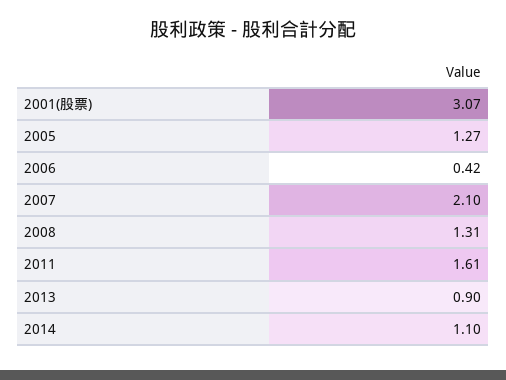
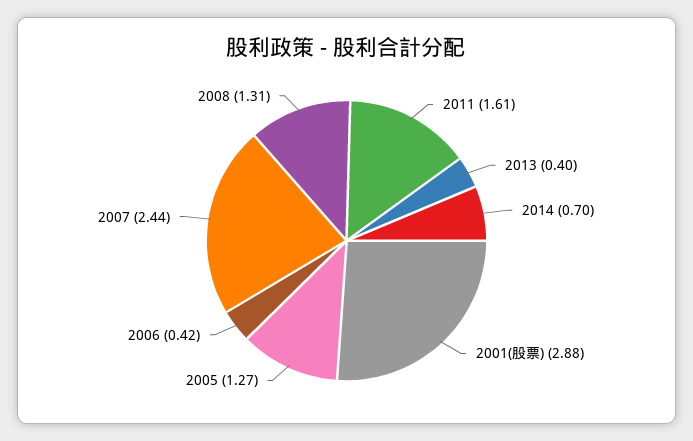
  {
-   "2001(股票)": 3.07,
+   "2001(股票)": 2.88,
    "2005": 1.27,
    "2006": 0.42,
-   "2007": 2.1,
+   "2007": 2.44,
    "2008": 1.31,
    "2011": 1.61,
-   "2013": 0.9,
+   "2013": 0.4,
-   "2014": 1.1
+   "2014": 0.7
  }

